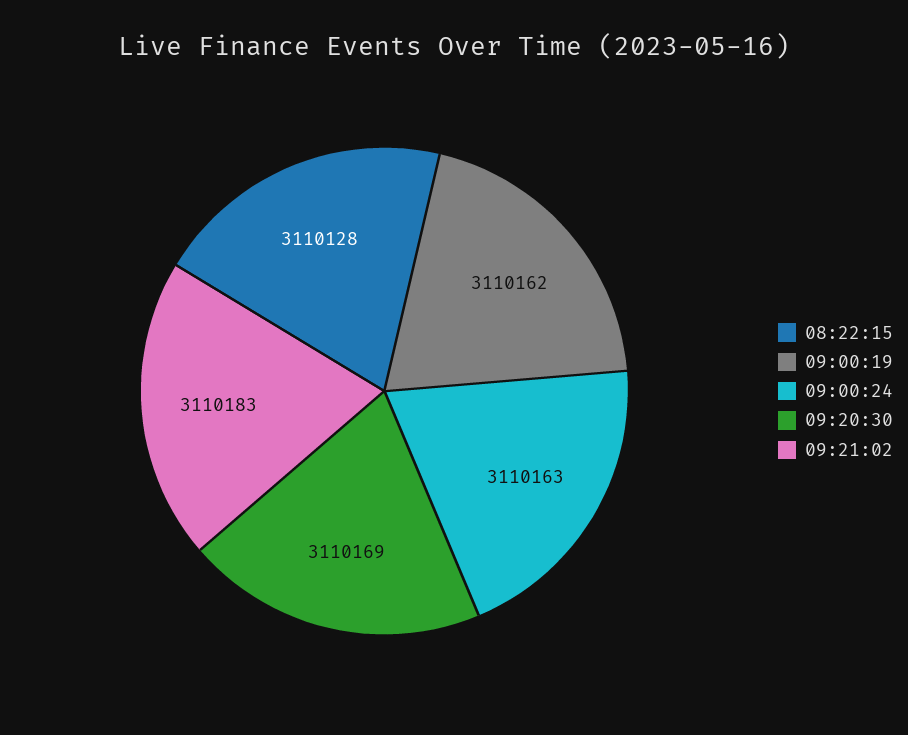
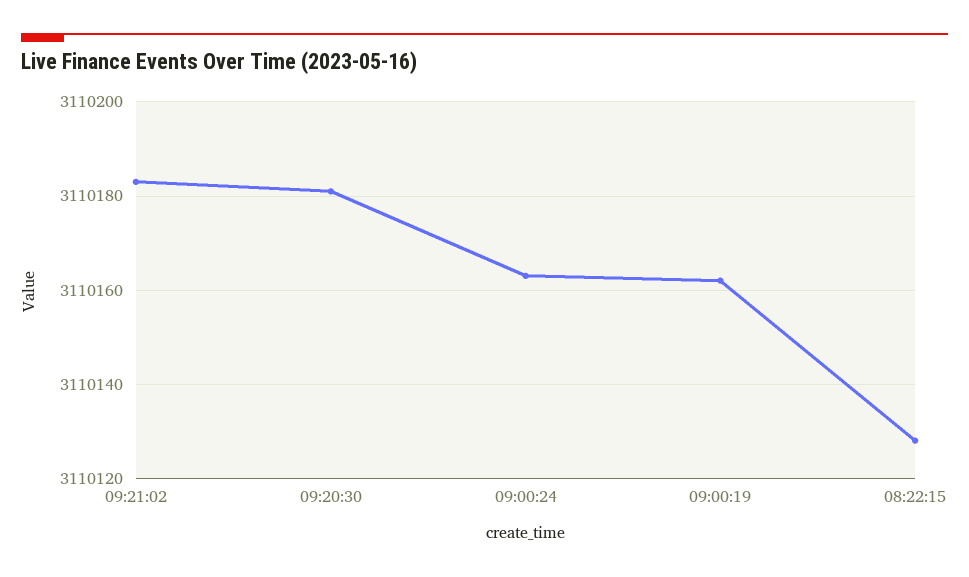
  {
    "08:22:15": 3110128,
    "09:00:19": 3110162,
    "09:00:24": 3110163,
-   "09:20:30": 3110169,
+   "09:20:30": 3110180,
    "09:21:02": 3110183
  }

